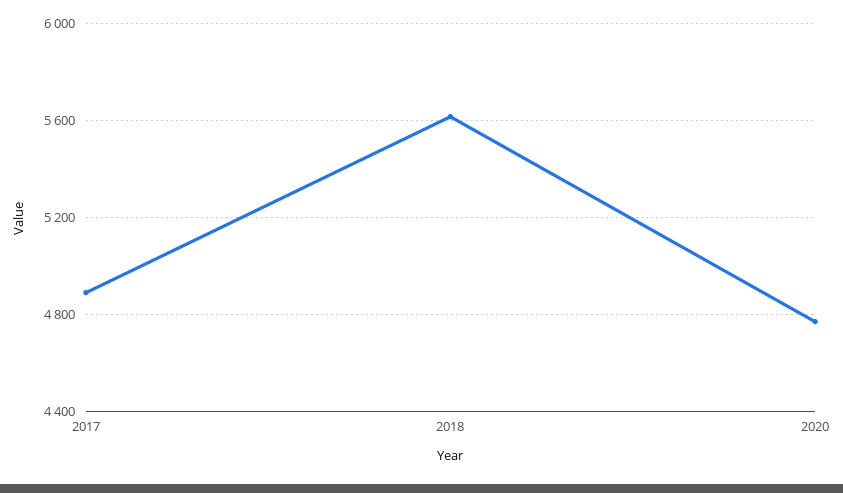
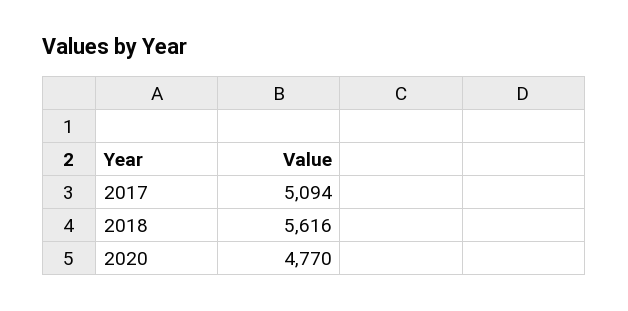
  {
-   "2017": 4900,
+   "2017": 5094,
    "2018": 5616,
    "2020": 4770
  }

